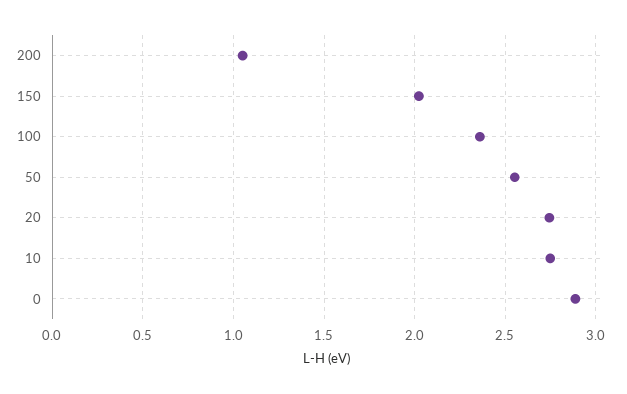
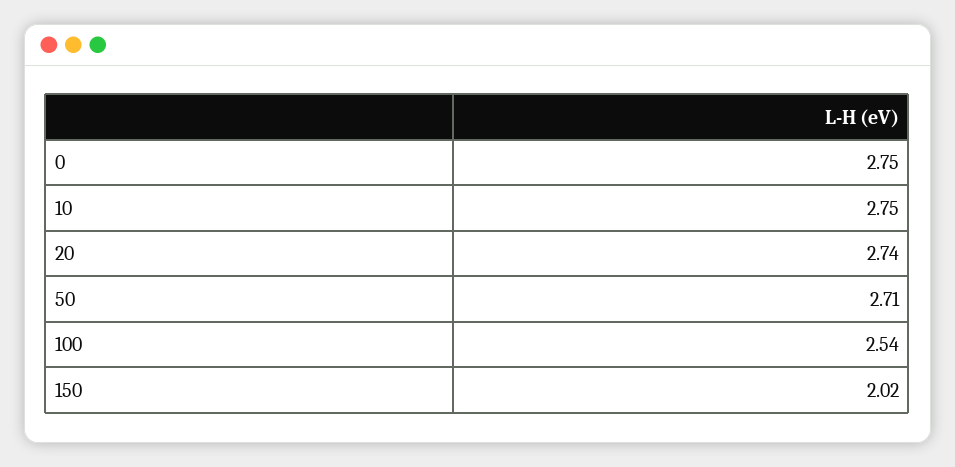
  {
-   "200": 1.05,
    "150": 2.02,
-   "100": 2.35,
+   "100": 2.54,
-   "50": 2.55,
+   "50": 2.71,
    "20": 2.74,
    "10": 2.75,
-   "0": 2.9
+   "0": 2.75
  }

